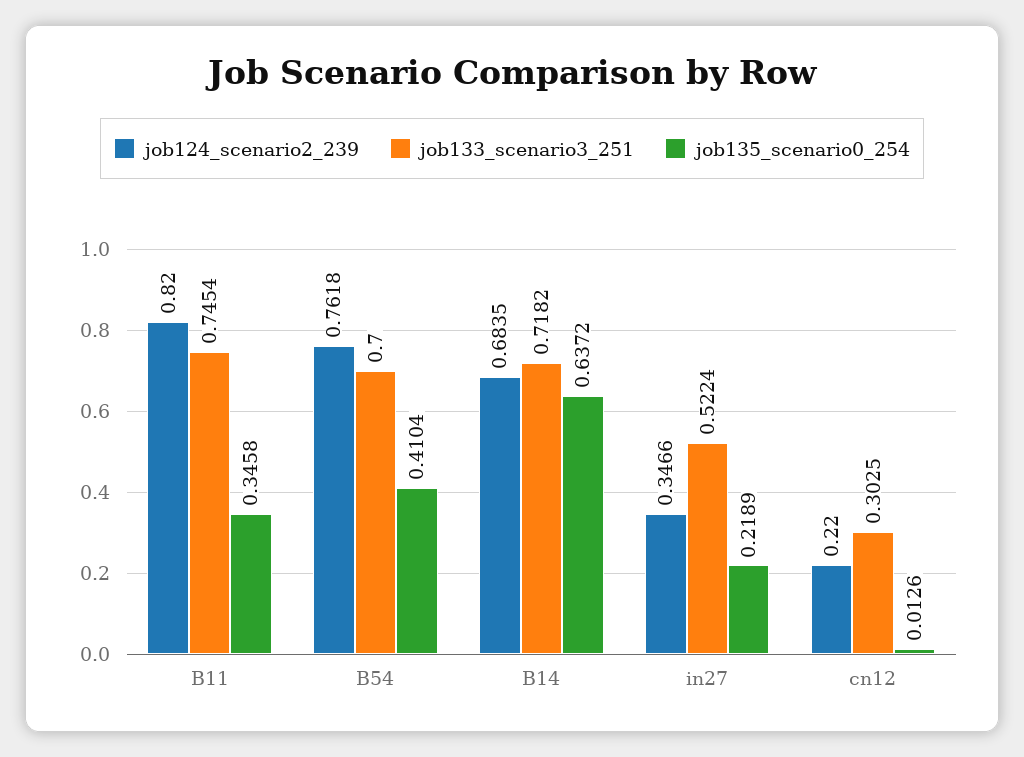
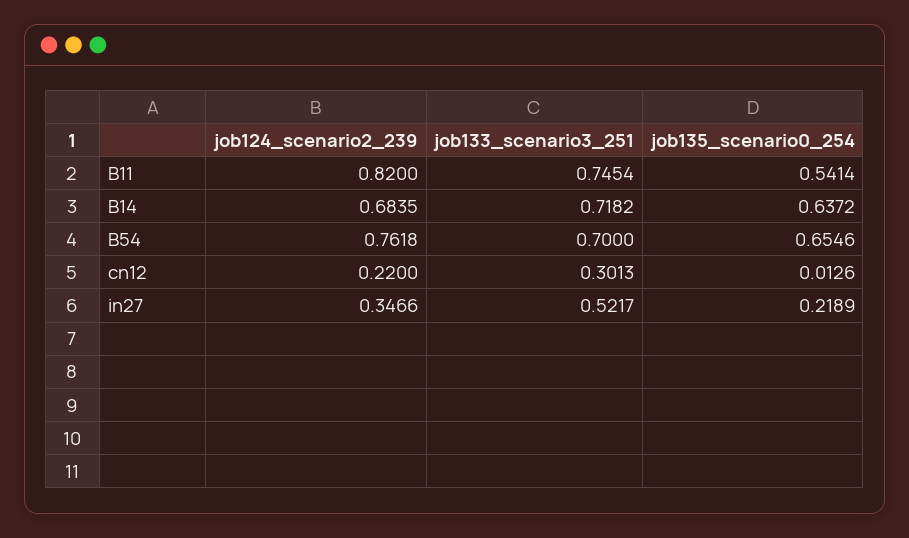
  {
    "job124_scenario2_239": {
      "B11": 0.82,
      "B54": 0.7618,
      "B14": 0.6835,
      "in27": 0.3466,
      "cn12": 0.22
    },
    "job133_scenario3_251": {
      "B11": 0.7454,
      "B54": 0.7,
      "B14": 0.7182,
-     "in27": 0.5224,
+     "in27": 0.5217,
-     "cn12": 0.3025
+     "cn12": 0.3013
    },
    "job135_scenario0_254": {
-     "B11": 0.3458,
+     "B11": 0.5414,
-     "B54": 0.4104,
+     "B54": 0.6546,
      "B14": 0.6372,
      "in27": 0.2189,
      "cn12": 0.0126
    }
  }

